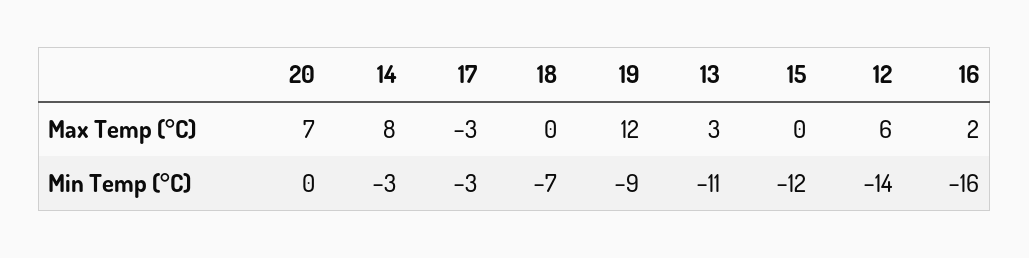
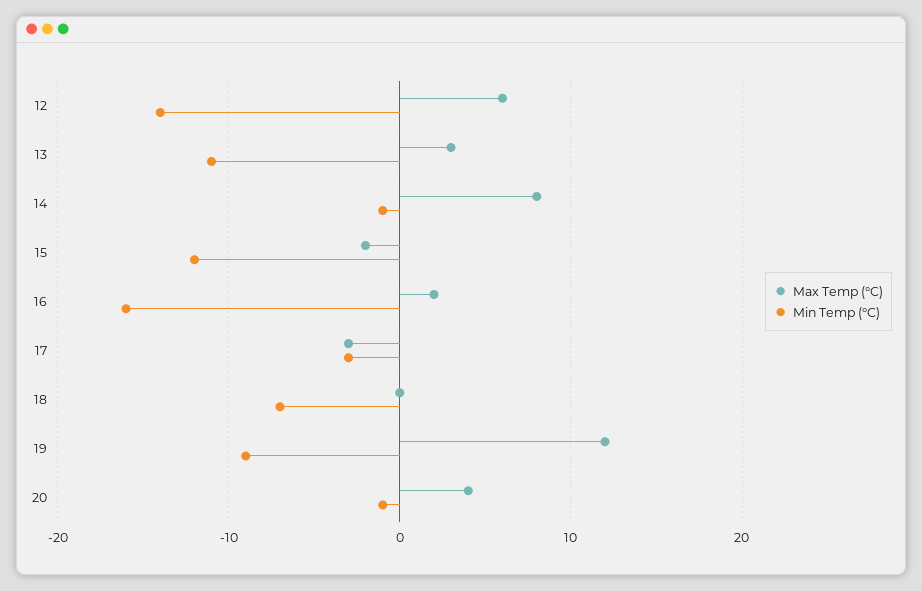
  {
    "Max Temp (°C)": {
-     "20": 7,
+     "20": 4,
      "14": 8,
      "17": -3,
      "18": 0,
      "19": 12,
      "13": 3,
-     "15": 0,
+     "15": -2,
      "12": 6,
      "16": 2
    },
    "Min Temp (°C)": {
-     "20": 0,
+     "20": -1,
-     "14": -3,
+     "14": -1,
      "17": -3,
      "18": -7,
      "19": -9,
      "13": -11,
      "15": -12,
      "12": -14,
      "16": -16
    }
  }

